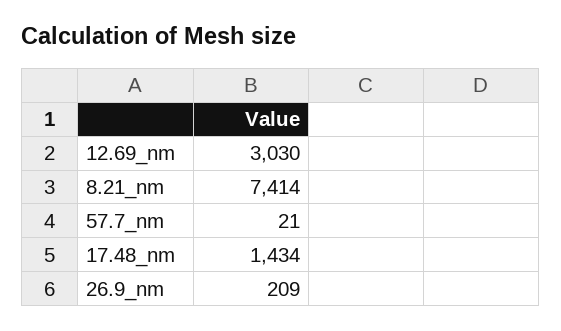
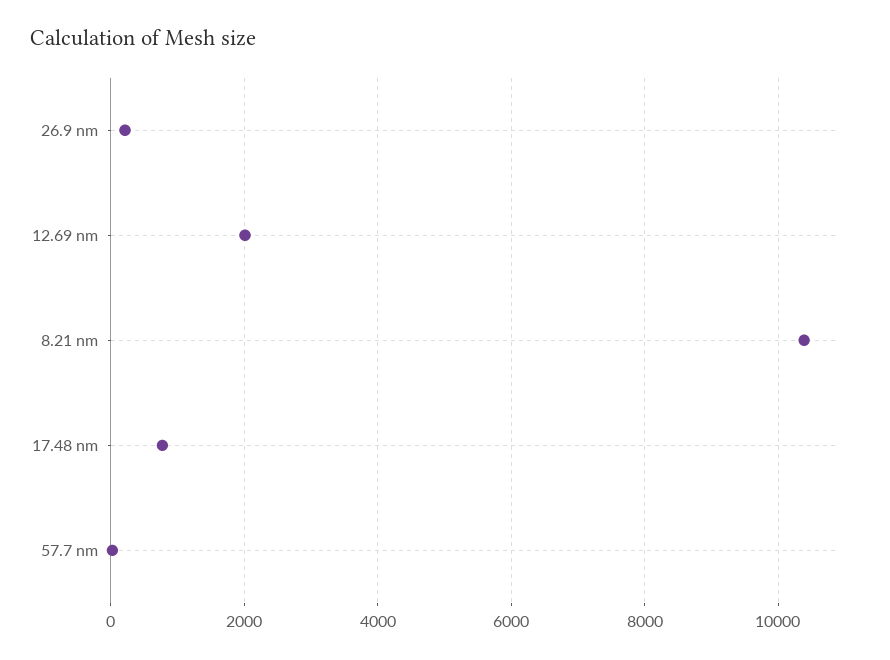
  {
-   "12.69_nm": 3030,
+   "12.69_nm": 2000,
-   "8.21_nm": 7414,
+   "8.21_nm": 10400,
    "57.7_nm": 21,
-   "17.48_nm": 1434,
+   "17.48_nm": 800,
    "26.9_nm": 209
  }

